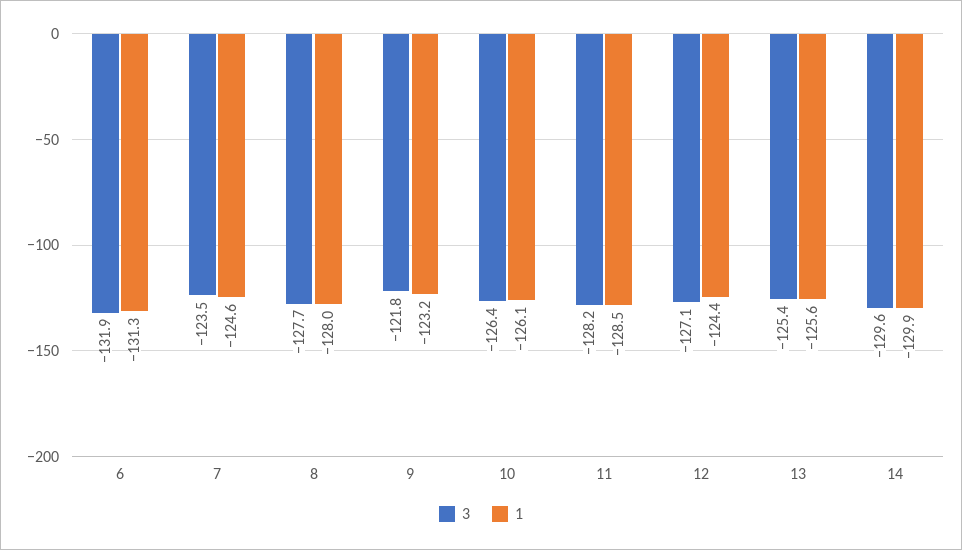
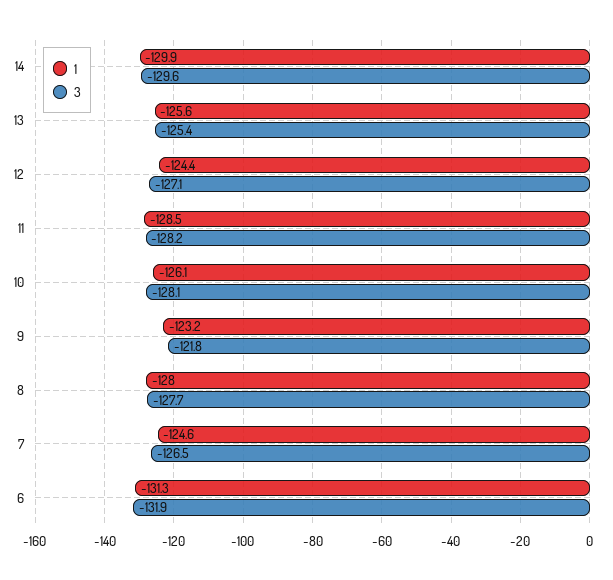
  {
    "3": {
      "6": -131.9,
-     "7": -123.5,
+     "7": -126.5,
      "8": -127.7,
      "9": -121.8,
-     "10": -126.4,
+     "10": -128.1,
      "11": -128.2,
      "12": -127.1,
      "13": -125.4,
      "14": -129.6
    },
    "1": {
      "6": -131.3,
      "7": -124.6,
      "8": -128,
      "9": -123.2,
      "10": -126.1,
      "11": -128.5,
      "12": -124.4,
      "13": -125.6,
      "14": -129.9
    }
  }

